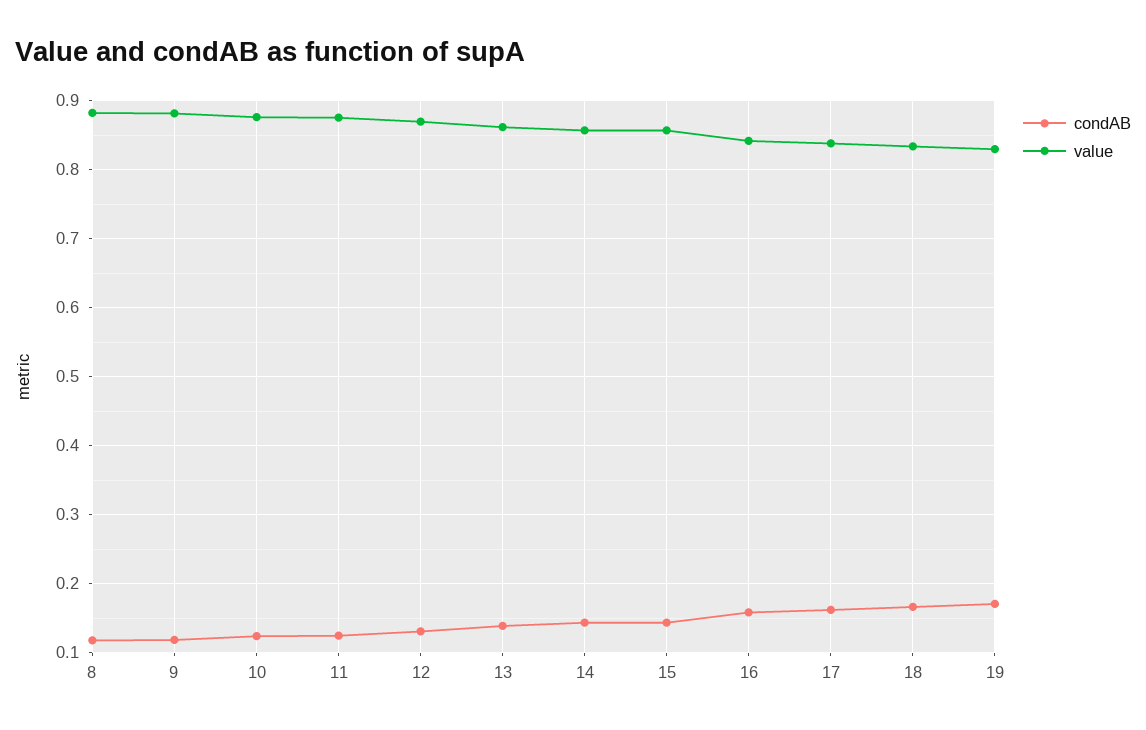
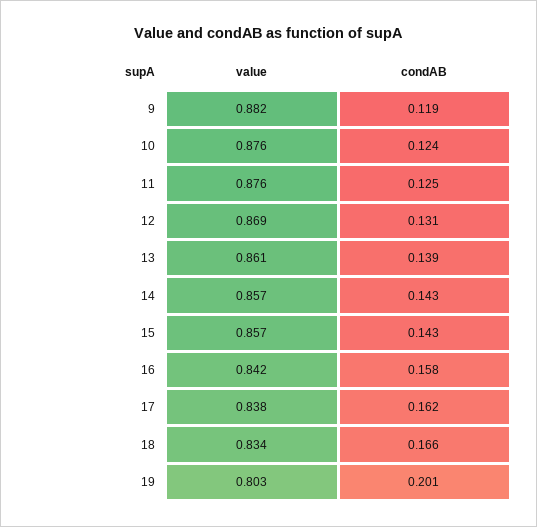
  {
    "condAB": {
-     "8": 0.12,
      "9": 0.119,
      "10": 0.124,
      "11": 0.125,
      "12": 0.131,
      "13": 0.139,
      "14": 0.143,
      "15": 0.143,
      "16": 0.158,
      "17": 0.162,
      "18": 0.166,
-     "19": 0.17
+     "19": 0.201
    },
    "value": {
-     "8": 0.88,
      "9": 0.882,
      "10": 0.876,
      "11": 0.876,
      "12": 0.869,
      "13": 0.861,
      "14": 0.857,
      "15": 0.857,
      "16": 0.842,
      "17": 0.838,
      "18": 0.834,
-     "19": 0.83
+     "19": 0.803
    }
  }

